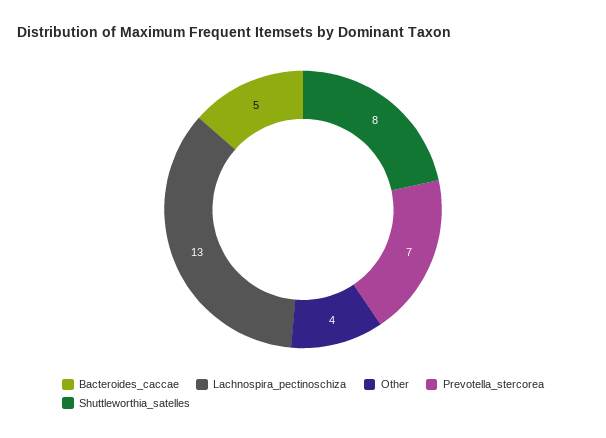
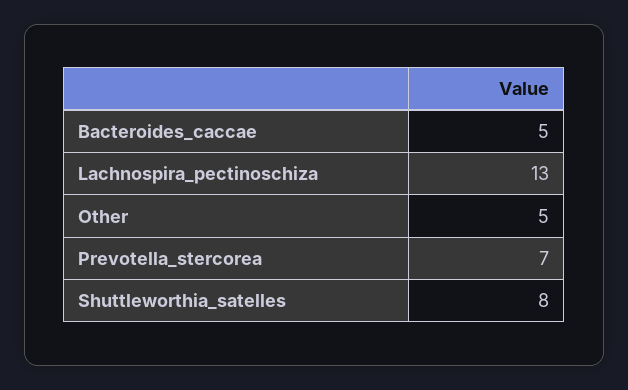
  {
    "Bacteroides_caccae": 5,
    "Lachnospira_pectinoschiza": 13,
-   "Other": 4,
+   "Other": 5,
    "Prevotella_stercorea": 7,
    "Shuttleworthia_satelles": 8
  }

